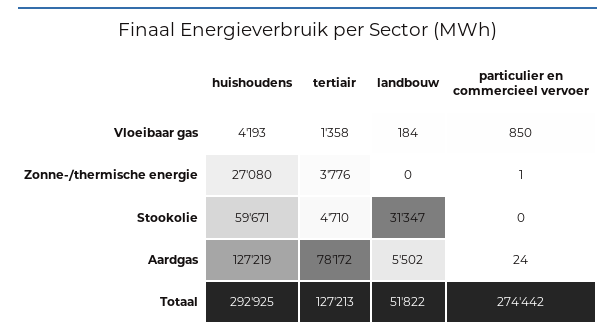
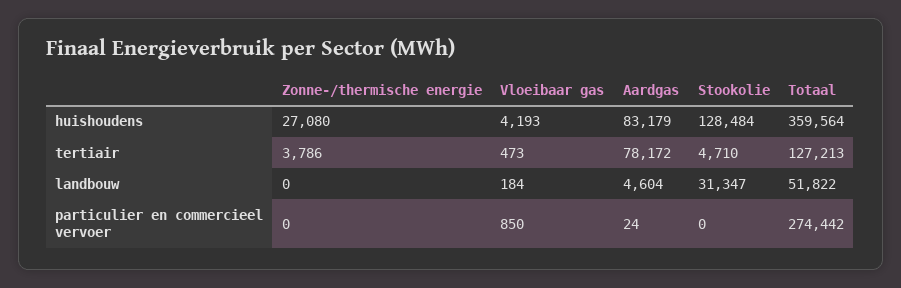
  {
    "huishoudens": {
      "Vloeibaar gas": 4193,
      "Zonne-/thermische energie": 27080,
-     "Stookolie": 59671,
+     "Stookolie": 128484,
-     "Aardgas": 127219,
+     "Aardgas": 83179,
-     "Totaal": 292925
+     "Totaal": 359564
    },
    "tertiair": {
-     "Vloeibaar gas": 1358,
+     "Vloeibaar gas": 473,
-     "Zonne-/thermische energie": 3776,
+     "Zonne-/thermische energie": 3786,
      "Stookolie": 4710,
      "Aardgas": 78172,
      "Totaal": 127213
    },
    "landbouw": {
      "Vloeibaar gas": 184,
      "Zonne-/thermische energie": 0,
      "Stookolie": 31347,
-     "Aardgas": 5502,
+     "Aardgas": 4604,
      "Totaal": 51822
    },
    "particulier en commercieel vervoer": {
      "Vloeibaar gas": 850,
-     "Zonne-/thermische energie": 1,
+     "Zonne-/thermische energie": 0,
      "Stookolie": 0,
      "Aardgas": 24,
      "Totaal": 274442
    }
  }

